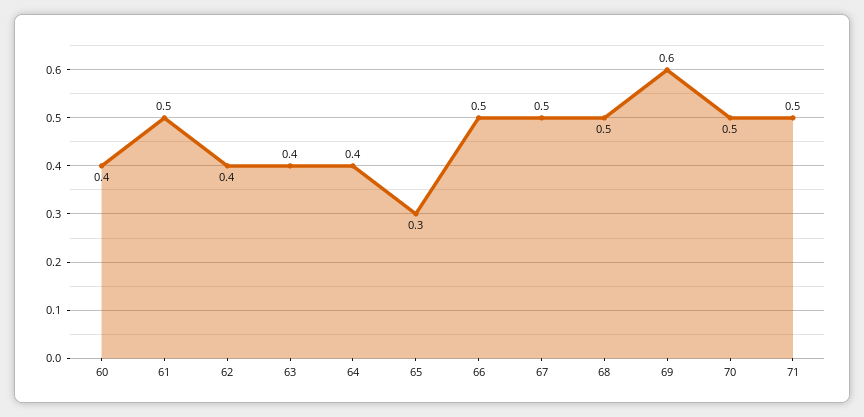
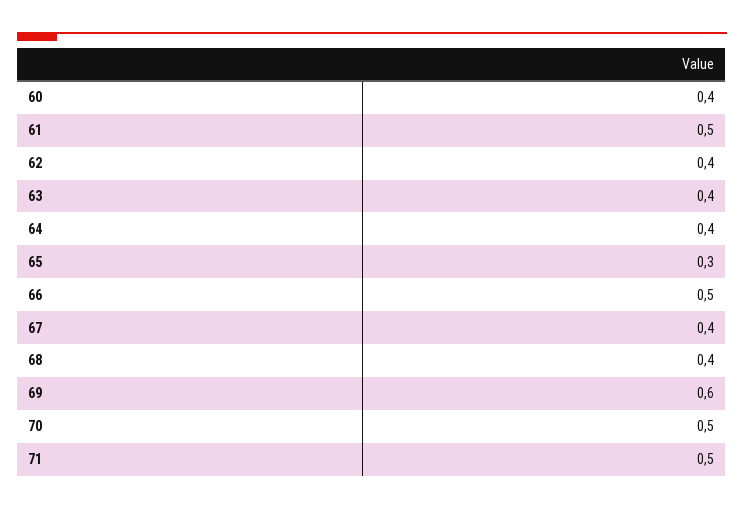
  {
    "60": 0.4,
    "61": 0.5,
    "62": 0.4,
    "63": 0.4,
    "64": 0.4,
    "65": 0.3,
    "66": 0.5,
-   "67": 0.5,
+   "67": 0.4,
-   "68": 0.5,
+   "68": 0.4,
    "69": 0.6,
    "70": 0.5,
    "71": 0.5
  }

